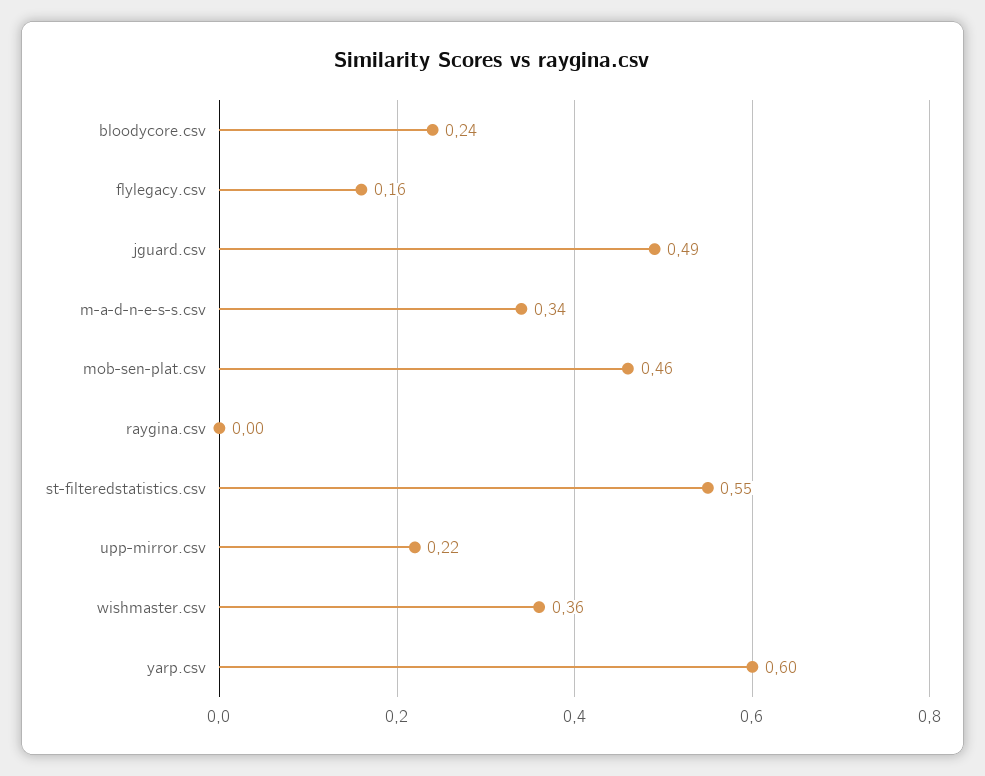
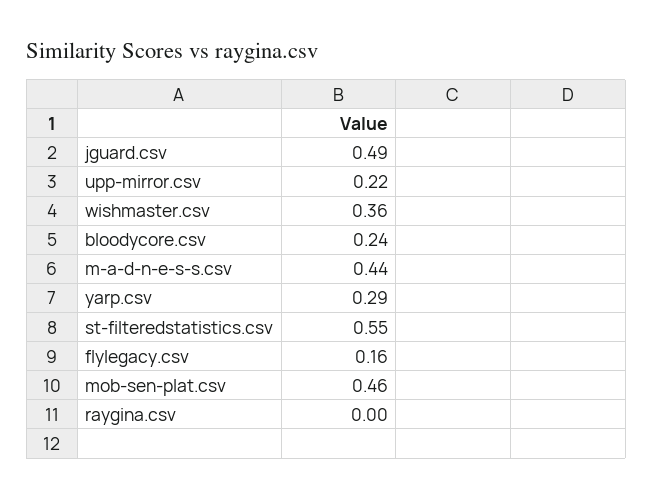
  {
    "bloodycore.csv": 0.24,
    "flylegacy.csv": 0.16,
    "jguard.csv": 0.49,
-   "m-a-d-n-e-s-s.csv": 0.34,
+   "m-a-d-n-e-s-s.csv": 0.44,
    "mob-sen-plat.csv": 0.46,
    "raygina.csv": 0,
    "st-filteredstatistics.csv": 0.55,
    "upp-mirror.csv": 0.22,
    "wishmaster.csv": 0.36,
-   "yarp.csv": 0.6
+   "yarp.csv": 0.29
  }

